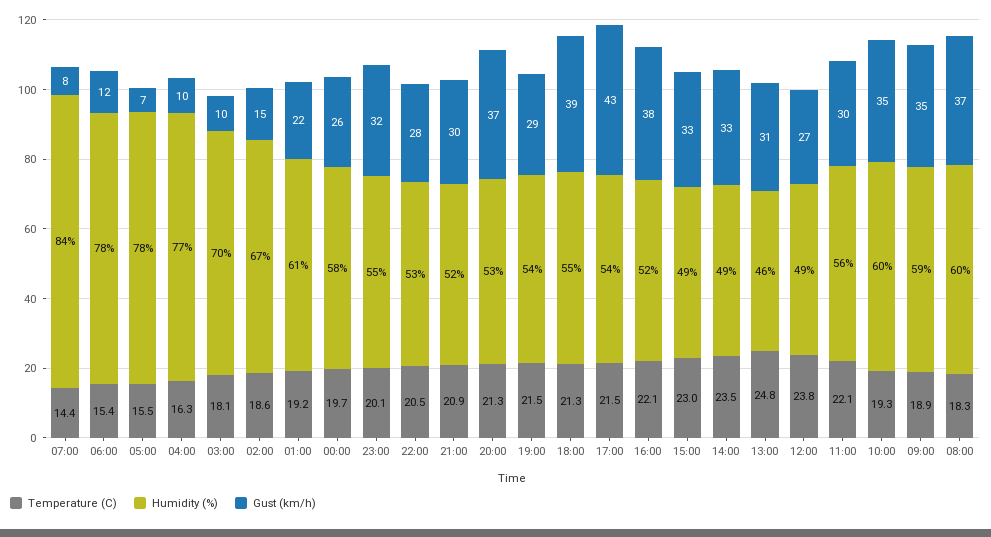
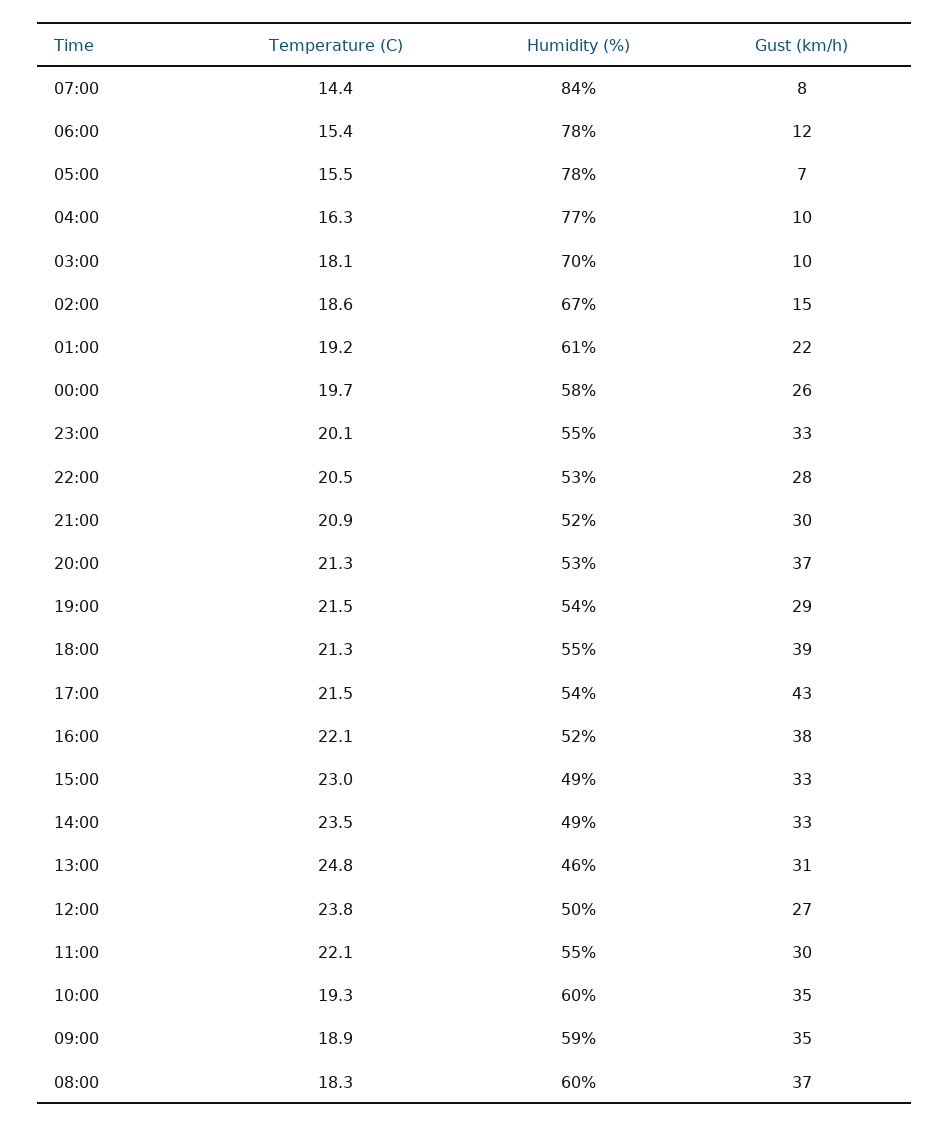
  {
    "Temperature (C)": {
      "07:00": 14.4,
      "06:00": 15.4,
      "05:00": 15.5,
      "04:00": 16.3,
      "03:00": 18.1,
      "02:00": 18.6,
      "01:00": 19.2,
      "00:00": 19.7,
      "23:00": 20.1,
      "22:00": 20.5,
      "21:00": 20.9,
      "20:00": 21.3,
      "19:00": 21.5,
      "18:00": 21.3,
      "17:00": 21.5,
      "16:00": 22.1,
      "15:00": 23,
      "14:00": 23.5,
      "13:00": 24.8,
      "12:00": 23.8,
      "11:00": 22.1,
      "10:00": 19.3,
      "09:00": 18.9,
      "08:00": 18.3
    },
    "Humidity (%)": {
      "07:00": 84,
      "06:00": 78,
      "05:00": 78,
      "04:00": 77,
      "03:00": 70,
      "02:00": 67,
      "01:00": 61,
      "00:00": 58,
      "23:00": 55,
      "22:00": 53,
      "21:00": 52,
      "20:00": 53,
      "19:00": 54,
      "18:00": 55,
      "17:00": 54,
      "16:00": 52,
      "15:00": 49,
      "14:00": 49,
      "13:00": 46,
-     "12:00": 49,
+     "12:00": 50,
-     "11:00": 56,
+     "11:00": 55,
      "10:00": 60,
      "09:00": 59,
      "08:00": 60
    },
    "Gust (km/h)": {
      "07:00": 8,
      "06:00": 12,
      "05:00": 7,
      "04:00": 10,
      "03:00": 10,
      "02:00": 15,
      "01:00": 22,
      "00:00": 26,
-     "23:00": 32,
+     "23:00": 33,
      "22:00": 28,
      "21:00": 30,
      "20:00": 37,
      "19:00": 29,
      "18:00": 39,
      "17:00": 43,
      "16:00": 38,
      "15:00": 33,
      "14:00": 33,
      "13:00": 31,
      "12:00": 27,
      "11:00": 30,
      "10:00": 35,
      "09:00": 35,
      "08:00": 37
    }
  }

